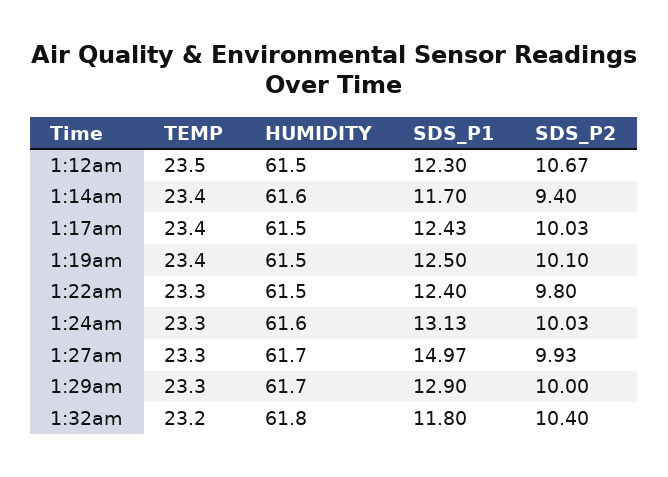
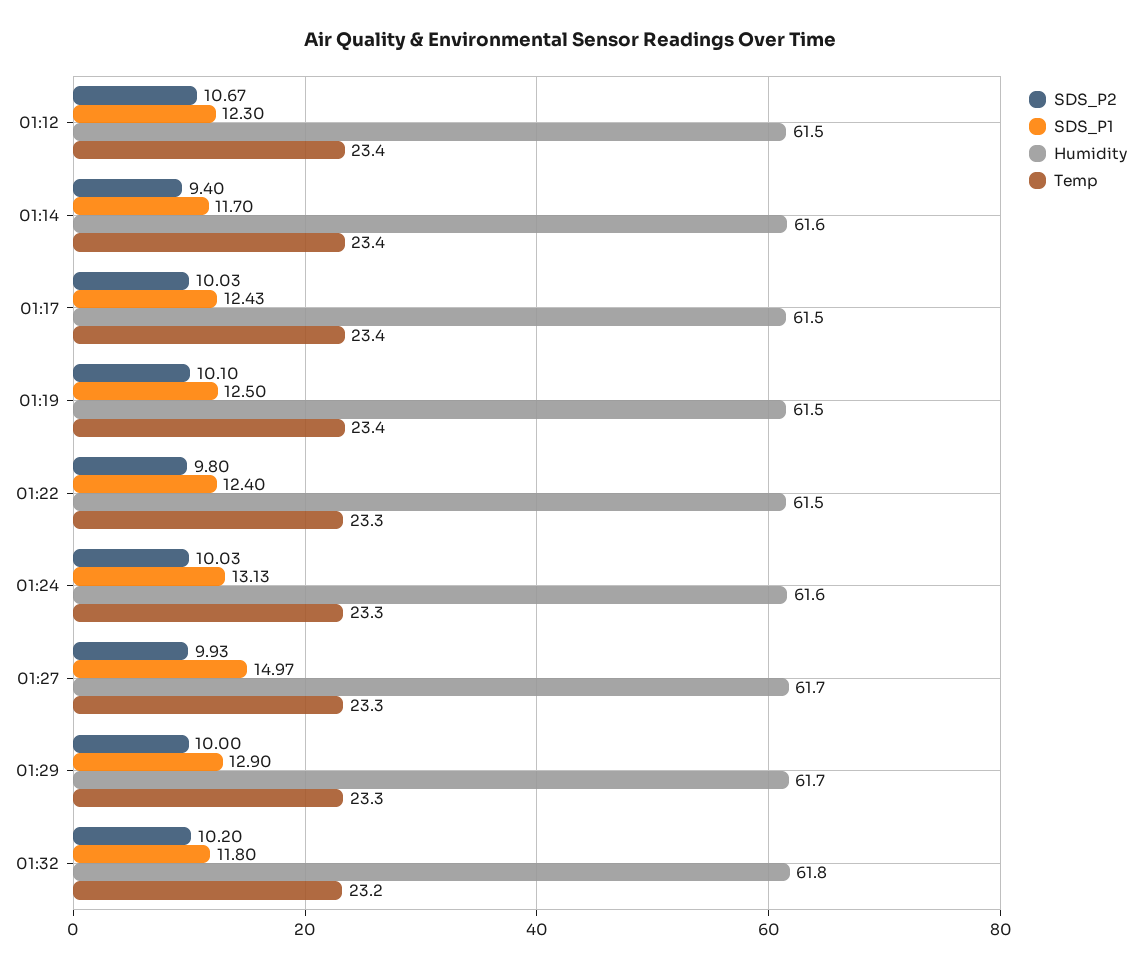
  {
    "TEMP": {
-     "1:12am": 23.5,
+     "1:12am": 23.4,
      "1:14am": 23.4,
      "1:17am": 23.4,
      "1:19am": 23.4,
      "1:22am": 23.3,
      "1:24am": 23.3,
      "1:27am": 23.3,
      "1:29am": 23.3,
      "1:32am": 23.2
    },
    "HUMIDITY": {
      "1:12am": 61.5,
      "1:14am": 61.6,
      "1:17am": 61.5,
      "1:19am": 61.5,
      "1:22am": 61.5,
      "1:24am": 61.6,
      "1:27am": 61.7,
      "1:29am": 61.7,
      "1:32am": 61.8
    },
    "SDS_P1": {
      "1:12am": 12.3,
      "1:14am": 11.7,
      "1:17am": 12.43,
      "1:19am": 12.5,
      "1:22am": 12.4,
      "1:24am": 13.13,
      "1:27am": 14.97,
      "1:29am": 12.9,
      "1:32am": 11.8
    },
    "SDS_P2": {
      "1:12am": 10.67,
      "1:14am": 9.4,
      "1:17am": 10.03,
      "1:19am": 10.1,
      "1:22am": 9.8,
      "1:24am": 10.03,
      "1:27am": 9.93,
      "1:29am": 10,
-     "1:32am": 10.4
+     "1:32am": 10.2
    }
  }

